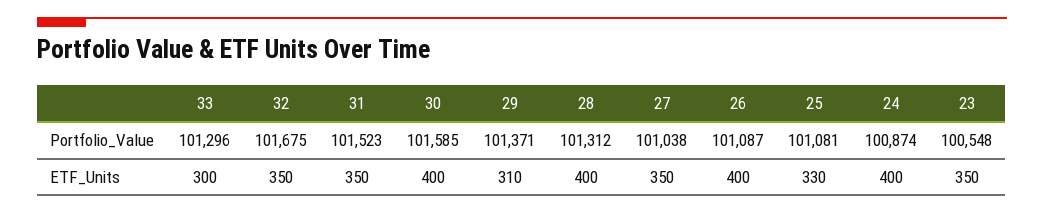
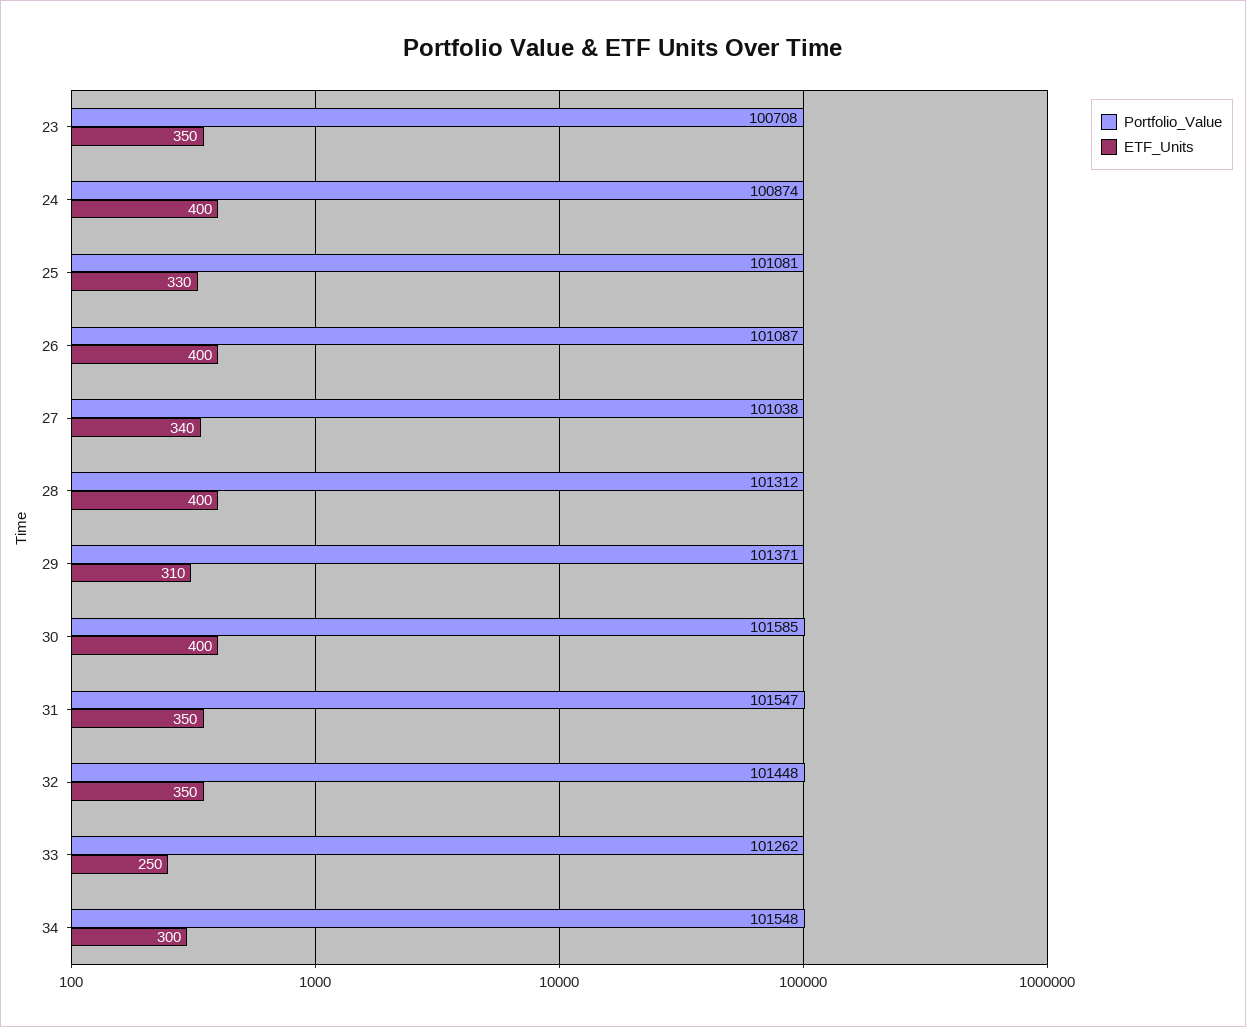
  {
    "Portfolio_Value": {
-     "33": 101296,
+     "33": 101262,
-     "32": 101675,
+     "32": 101448,
-     "31": 101523,
+     "31": 101547,
      "30": 101585,
      "29": 101371,
      "28": 101312,
      "27": 101038,
      "26": 101087,
      "25": 101081,
      "24": 100874,
-     "23": 100548
+     "23": 100708,
+     "34": 101548
    },
    "ETF_Units": {
-     "33": 300,
+     "33": 250,
      "32": 350,
      "31": 350,
      "30": 400,
      "29": 310,
      "28": 400,
-     "27": 350,
+     "27": 340,
      "26": 400,
      "25": 330,
      "24": 400,
-     "23": 350
+     "23": 350,
+     "34": 300
    }
  }

